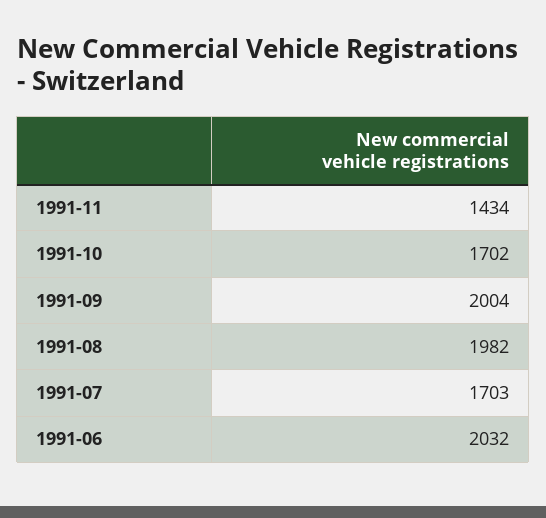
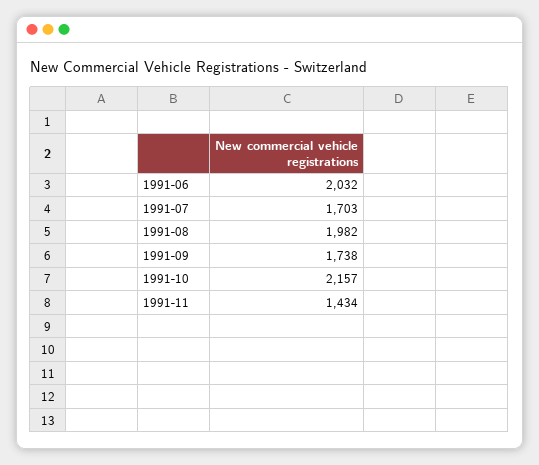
  {
    "1991-11": 1434,
-   "1991-10": 1702,
+   "1991-10": 2157,
-   "1991-09": 2004,
+   "1991-09": 1738,
    "1991-08": 1982,
    "1991-07": 1703,
    "1991-06": 2032
  }

